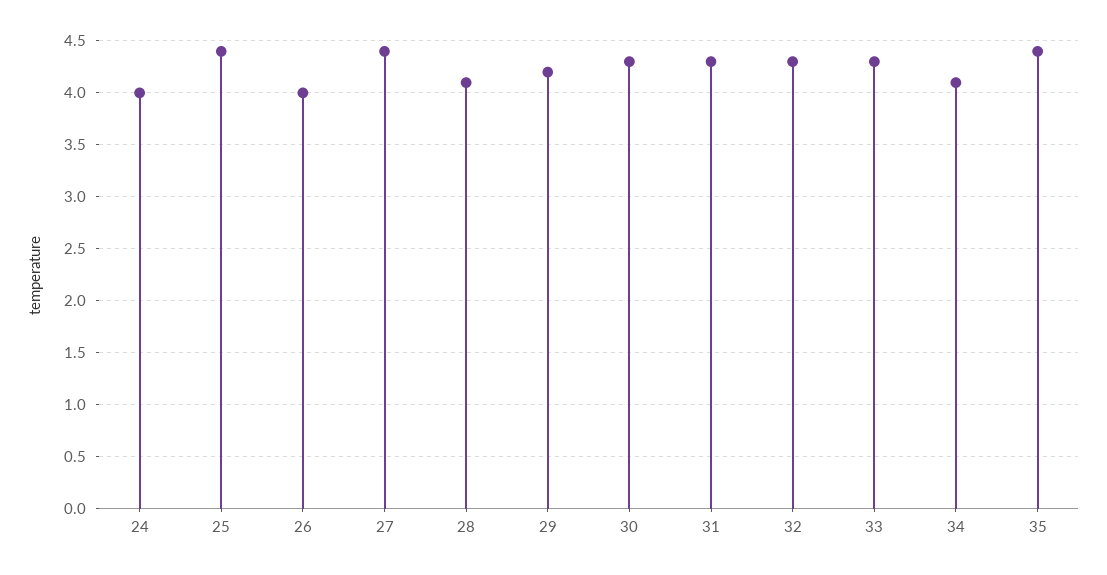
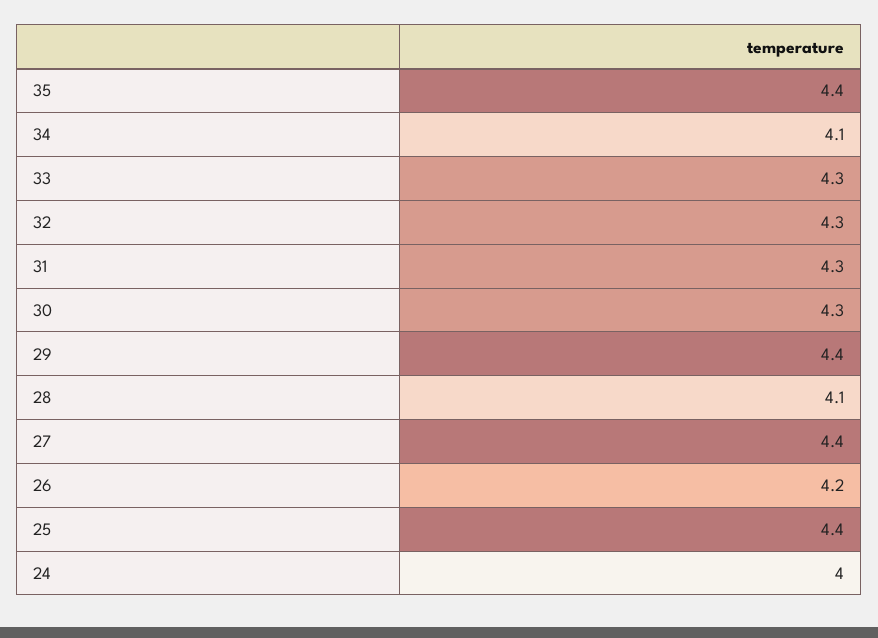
  {
    "24": 4,
    "25": 4.4,
-   "26": 4,
+   "26": 4.2,
    "27": 4.4,
    "28": 4.1,
-   "29": 4.2,
+   "29": 4.4,
    "30": 4.3,
    "31": 4.3,
    "32": 4.3,
    "33": 4.3,
    "34": 4.1,
    "35": 4.4
  }

